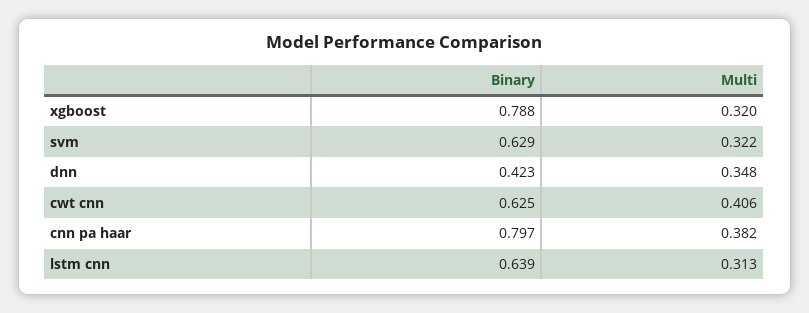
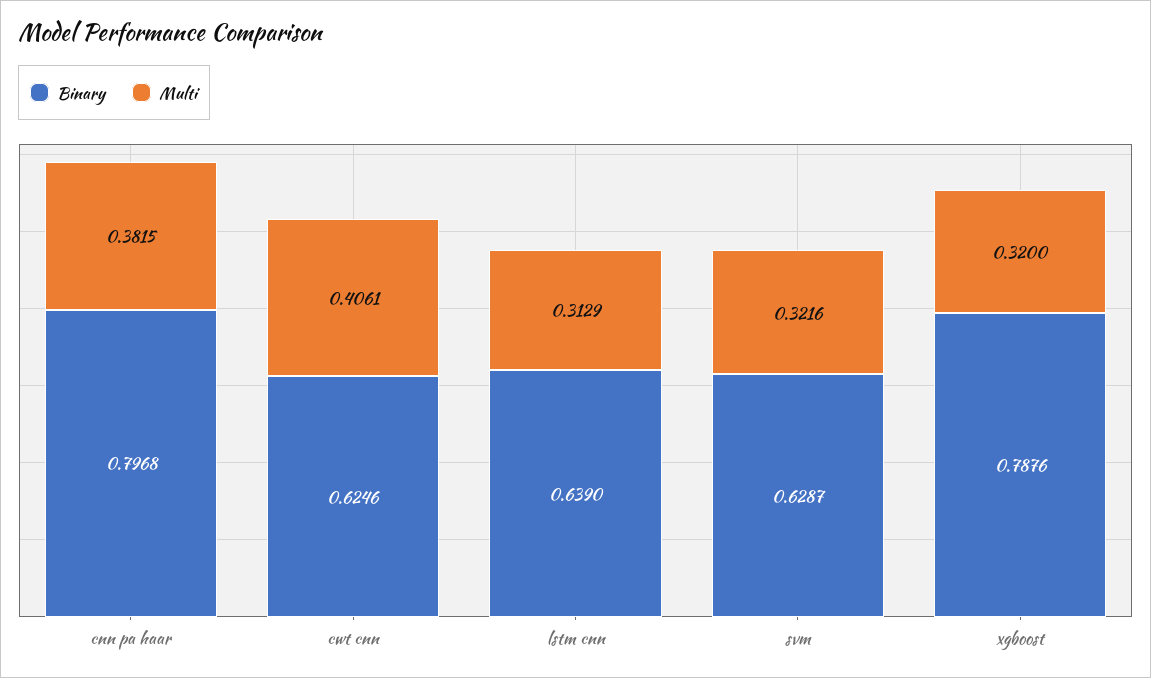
  {
    "Binary": {
      "xgboost": 0.7876,
      "svm": 0.6287,
-     "dnn": 0.423,
      "cwt cnn": 0.6246,
      "cnn pa haar": 0.7968,
      "lstm cnn": 0.639
    },
    "Multi": {
      "xgboost": 0.32,
      "svm": 0.3216,
-     "dnn": 0.348,
      "cwt cnn": 0.4061,
      "cnn pa haar": 0.3815,
      "lstm cnn": 0.3129
    }
  }

